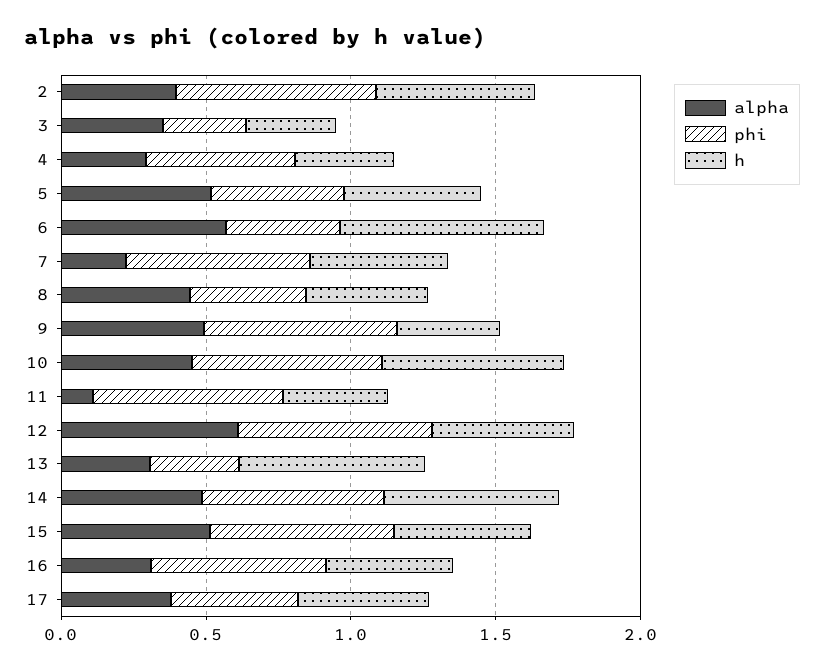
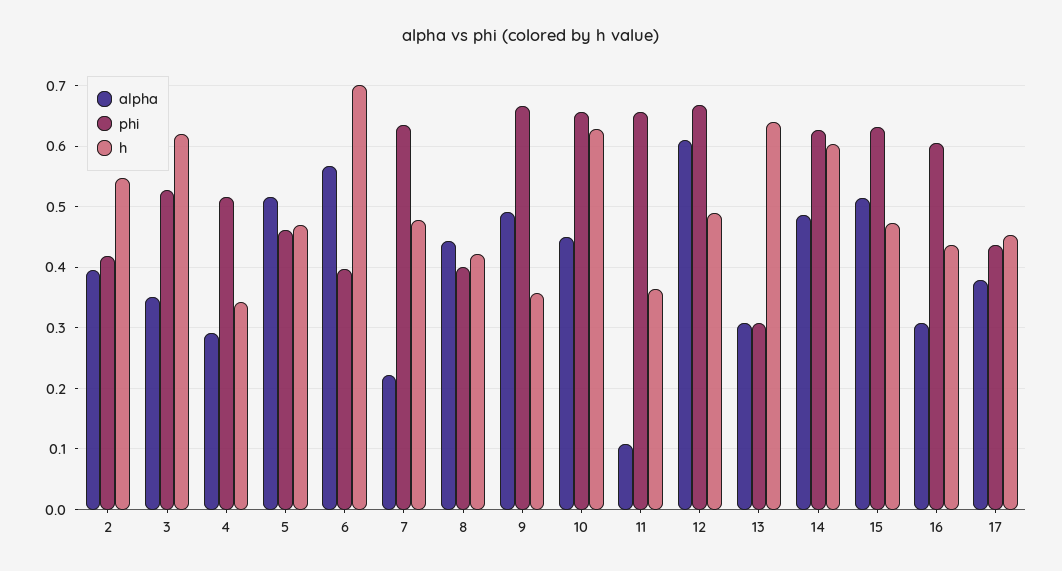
  {
    "alpha": {
      "2": 0.39,
      "3": 0.35,
      "4": 0.29,
      "5": 0.52,
      "6": 0.57,
      "7": 0.22,
      "8": 0.44,
      "9": 0.49,
      "10": 0.45,
      "11": 0.11,
      "12": 0.61,
      "13": 0.31,
      "14": 0.49,
      "15": 0.51,
      "16": 0.31,
      "17": 0.38
    },
    "phi": {
-     "2": 0.7,
+     "2": 0.42,
-     "3": 0.3,
+     "3": 0.53,
      "4": 0.52,
      "5": 0.46,
      "6": 0.4,
      "7": 0.63,
      "8": 0.4,
      "9": 0.67,
      "10": 0.66,
      "11": 0.66,
      "12": 0.67,
      "13": 0.31,
      "14": 0.63,
      "15": 0.63,
      "16": 0.61,
      "17": 0.44
    },
    "h": {
      "2": 0.55,
-     "3": 0.3,
+     "3": 0.62,
      "4": 0.34,
      "5": 0.47,
      "6": 0.7,
      "7": 0.48,
      "8": 0.42,
      "9": 0.36,
      "10": 0.63,
      "11": 0.36,
      "12": 0.49,
      "13": 0.64,
      "14": 0.6,
      "15": 0.47,
      "16": 0.44,
      "17": 0.45
    }
  }

